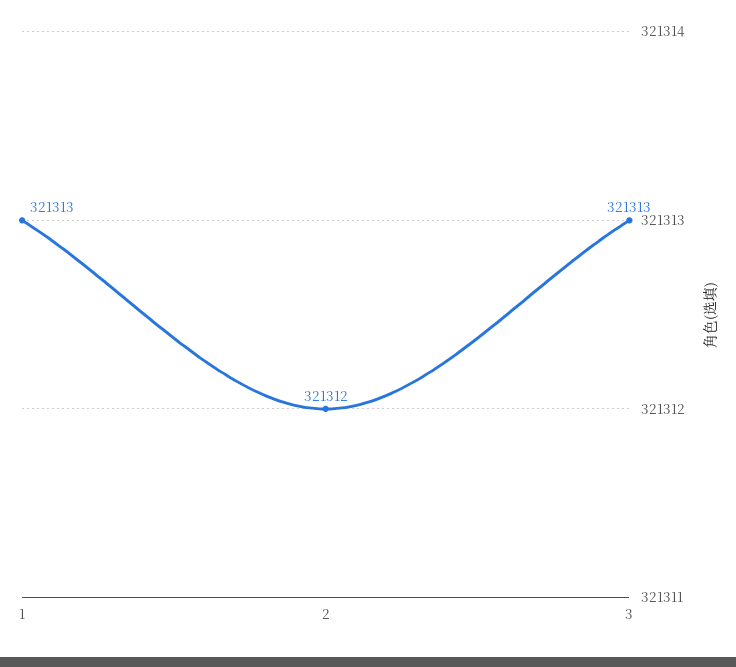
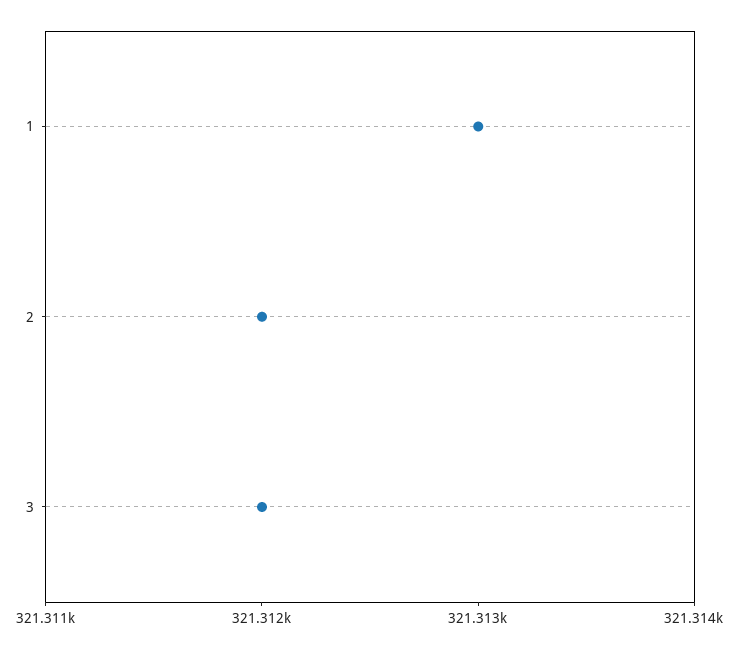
  {
    "1": 321313,
    "2": 321312,
-   "3": 321313
+   "3": 321312
  }

